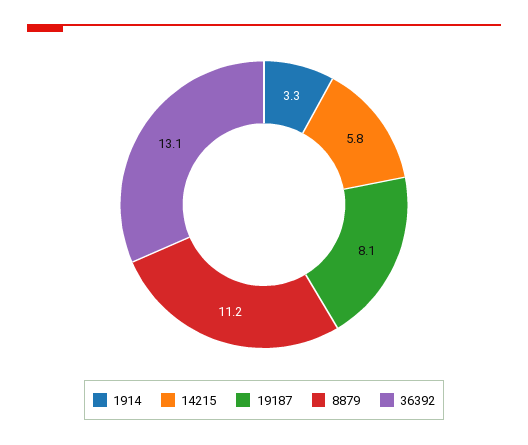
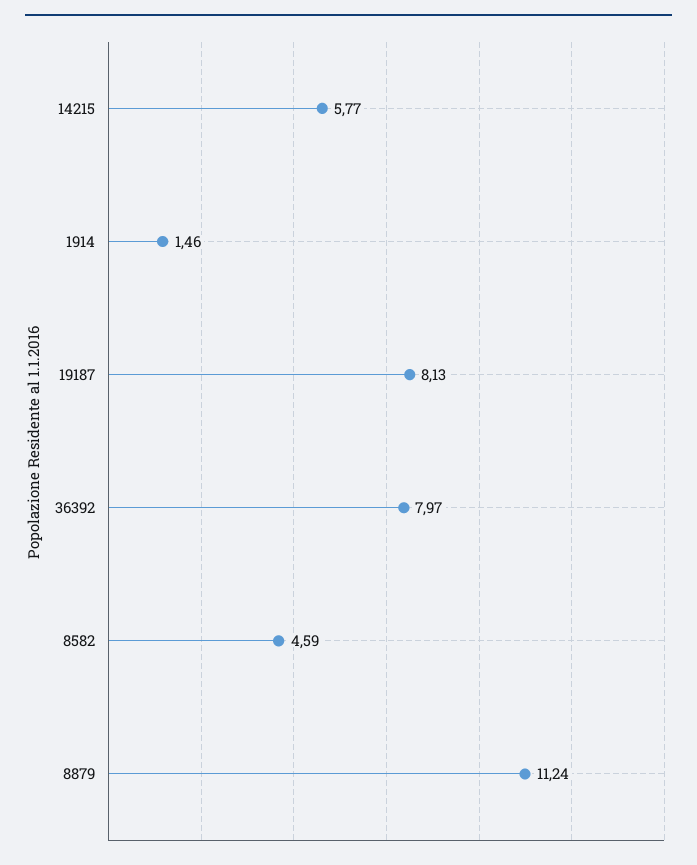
  {
-   "1914": 3.3,
+   "1914": 1.46,
    "14215": 5.77,
    "19187": 8.13,
    "8879": 11.24,
-   "36392": 13.1
+   "36392": 7.97,
+   "8582": 4.59
  }

